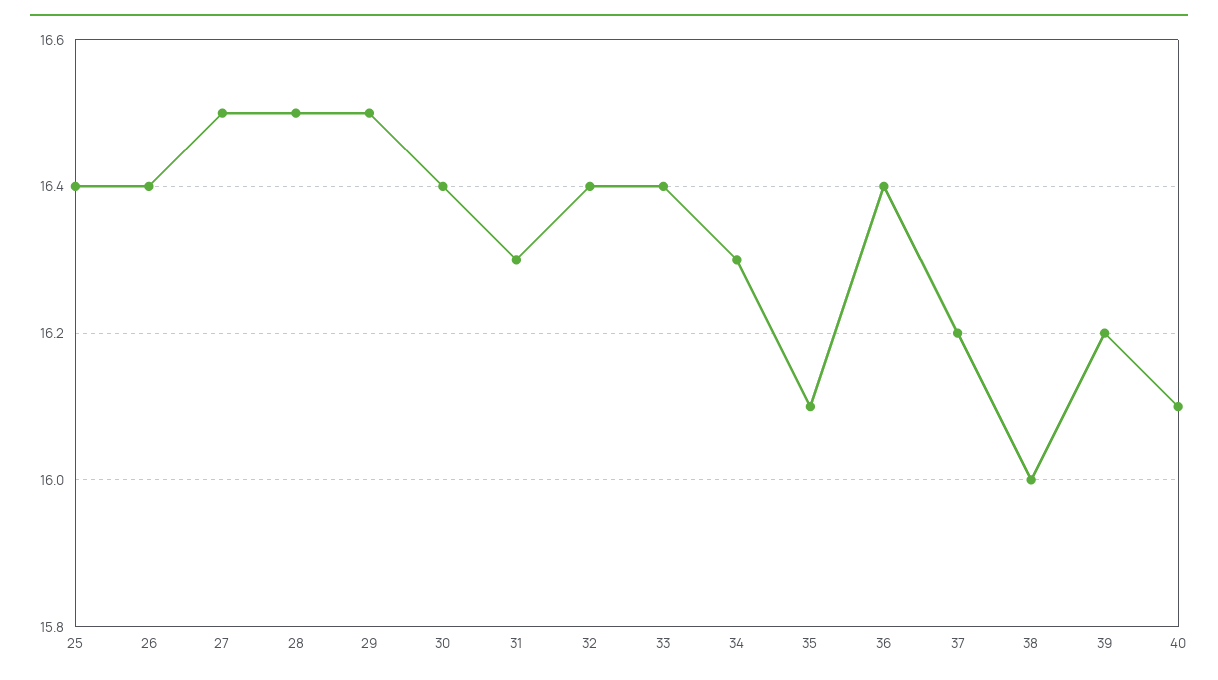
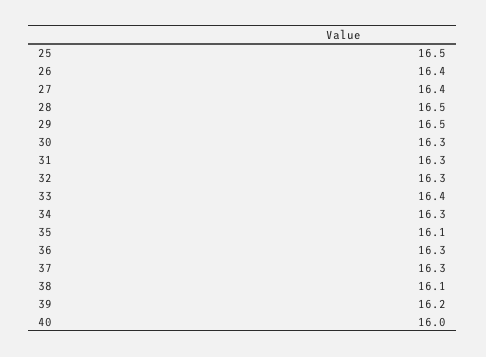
  {
-   "25": 16.4,
+   "25": 16.5,
    "26": 16.4,
-   "27": 16.5,
+   "27": 16.4,
    "28": 16.5,
    "29": 16.5,
-   "30": 16.4,
+   "30": 16.3,
    "31": 16.3,
-   "32": 16.4,
+   "32": 16.3,
    "33": 16.4,
    "34": 16.3,
    "35": 16.1,
-   "36": 16.4,
+   "36": 16.3,
-   "37": 16.2,
+   "37": 16.3,
-   "38": 16,
+   "38": 16.1,
    "39": 16.2,
-   "40": 16.1
+   "40": 16
  }

